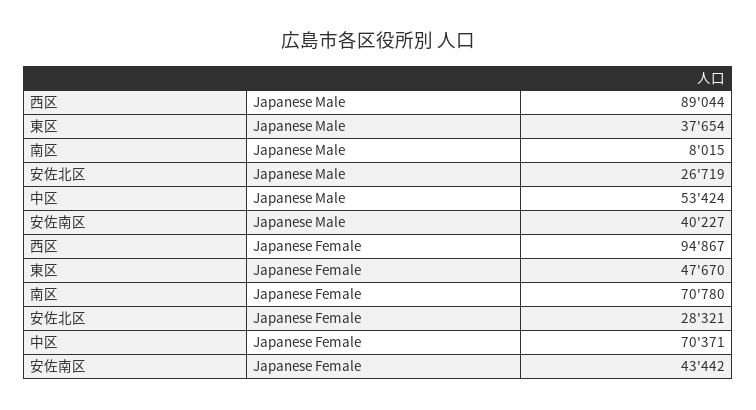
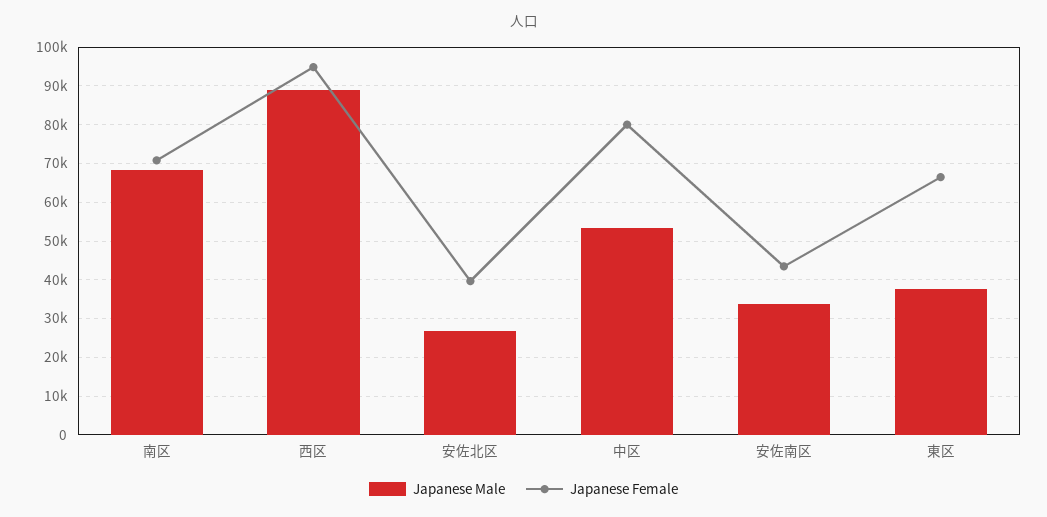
  {
    "Japanese Male": {
      "西区": 89044,
      "東区": 37654,
-     "南区": 8015,
+     "南区": 68000,
      "安佐北区": 26719,
      "中区": 53424,
-     "安佐南区": 40227
+     "安佐南区": 34000
    },
    "Japanese Female": {
      "西区": 94867,
-     "東区": 47670,
+     "東区": 66000,
      "南区": 70780,
-     "安佐北区": 28321,
+     "安佐北区": 40000,
-     "中区": 70371,
+     "中区": 80000,
      "安佐南区": 43442
    }
  }

